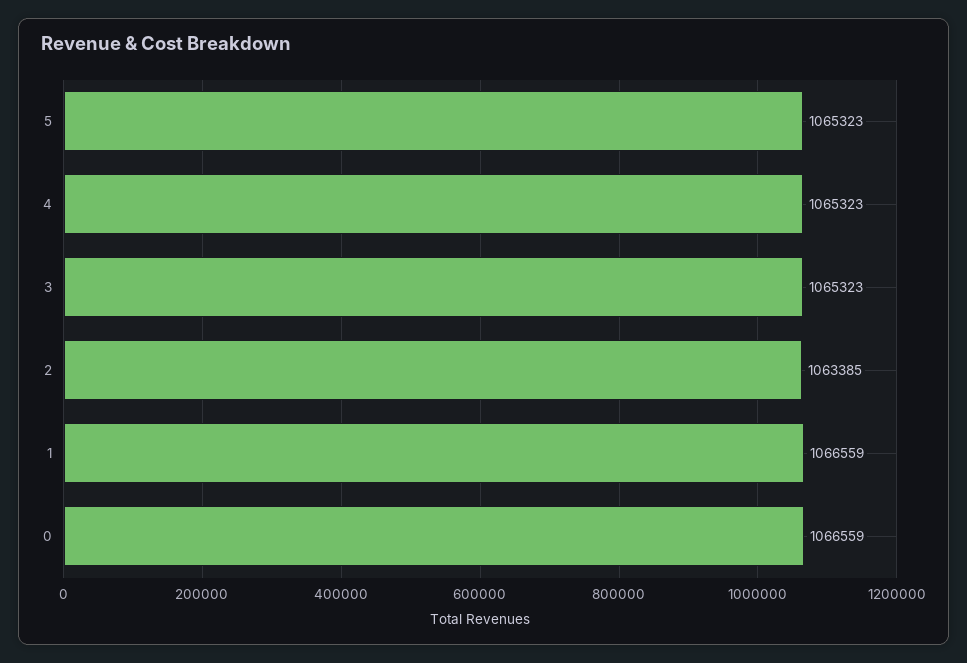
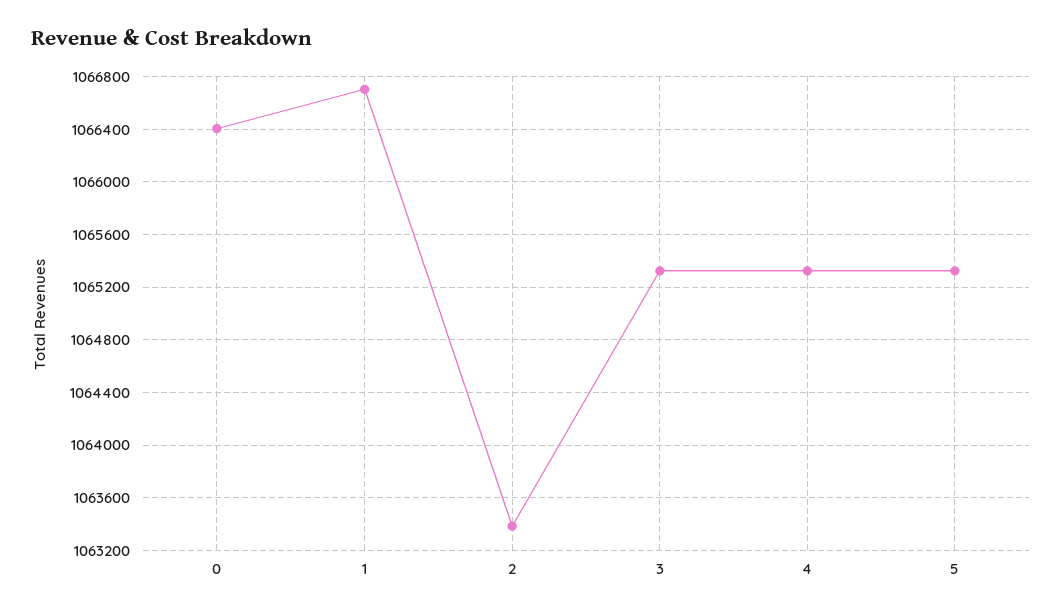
  {
    "5": 1065323,
    "4": 1065323,
    "3": 1065323,
    "2": 1063385,
-   "1": 1066559,
+   "1": 1066700,
-   "0": 1066559
+   "0": 1066400
  }

